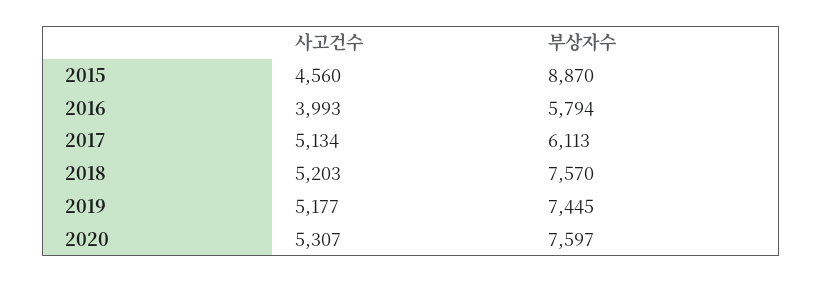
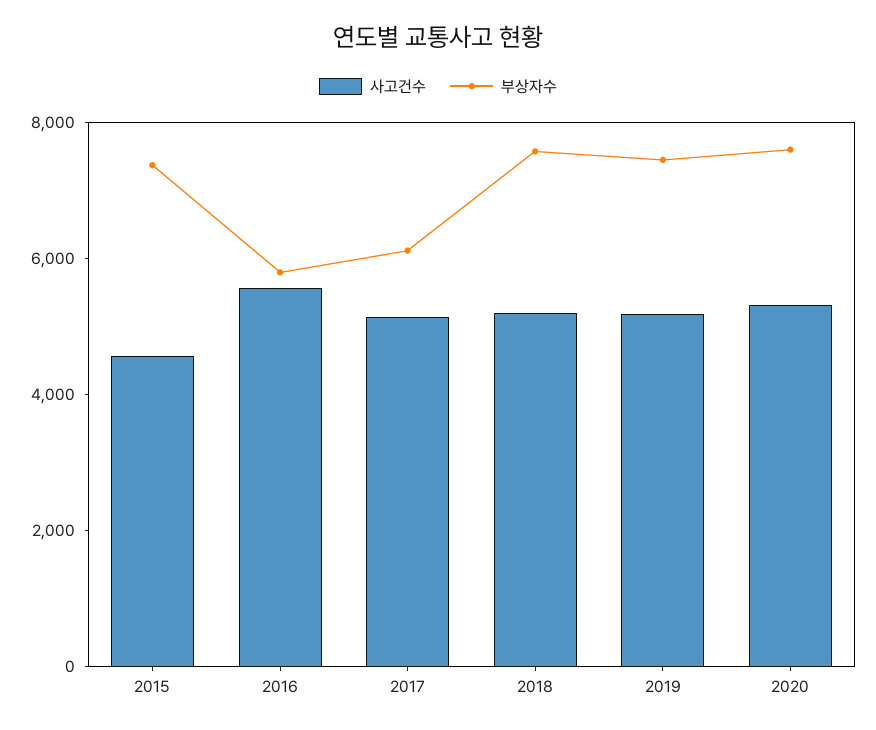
  {
    "사고건수": {
      "2015": 4560,
-     "2016": 3993,
+     "2016": 5500,
      "2017": 5134,
      "2018": 5203,
      "2019": 5177,
      "2020": 5307
    },
    "부상자수": {
-     "2015": 8870,
+     "2015": 7500,
      "2016": 5794,
      "2017": 6113,
      "2018": 7570,
      "2019": 7445,
      "2020": 7597
    }
  }

